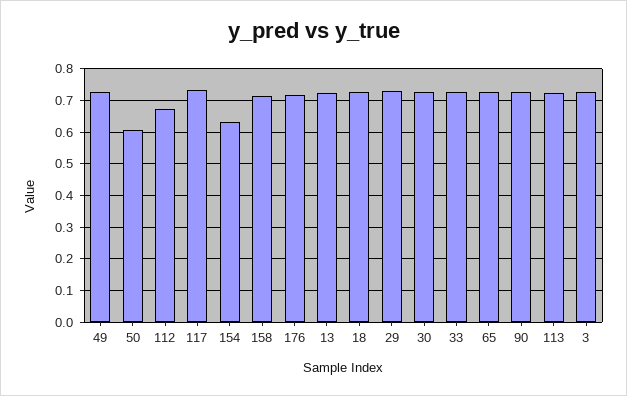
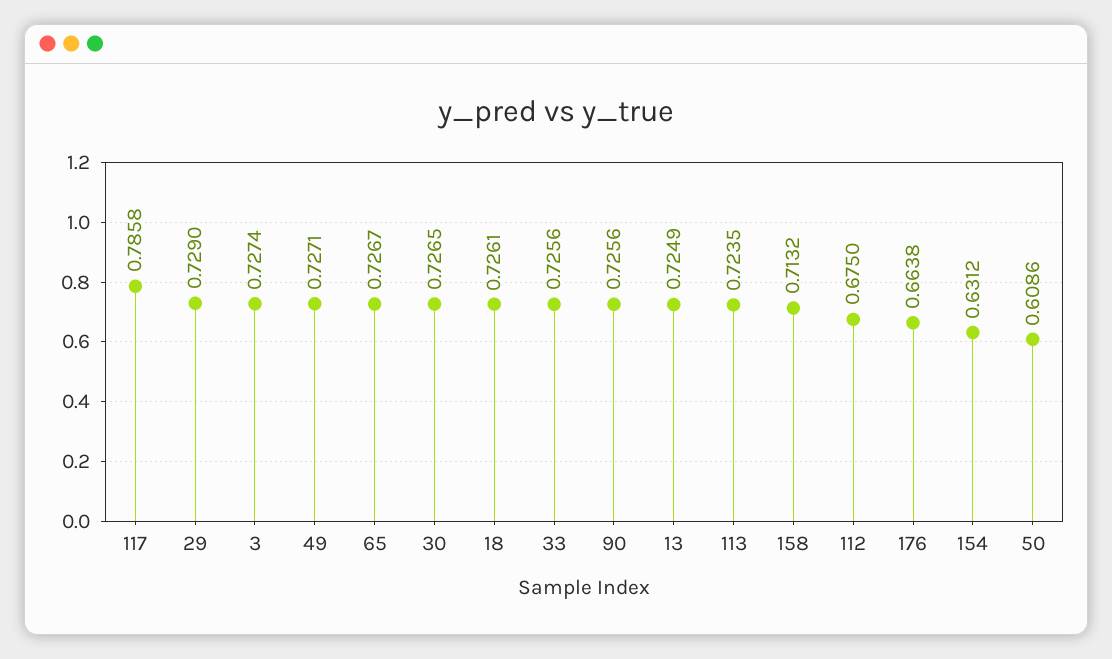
  {
    "49": 0.7271,
    "50": 0.6086,
    "112": 0.675,
-   "117": 0.74,
+   "117": 0.7858,
    "154": 0.6312,
    "158": 0.7132,
-   "176": 0.72,
+   "176": 0.6638,
    "13": 0.7249,
    "18": 0.7261,
    "29": 0.729,
    "30": 0.7265,
    "33": 0.7256,
    "65": 0.7267,
    "90": 0.7256,
    "113": 0.7235,
    "3": 0.7274
  }

